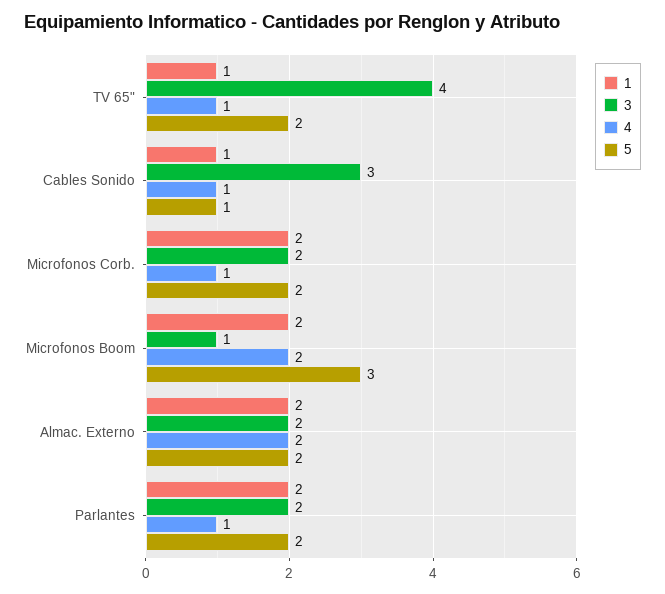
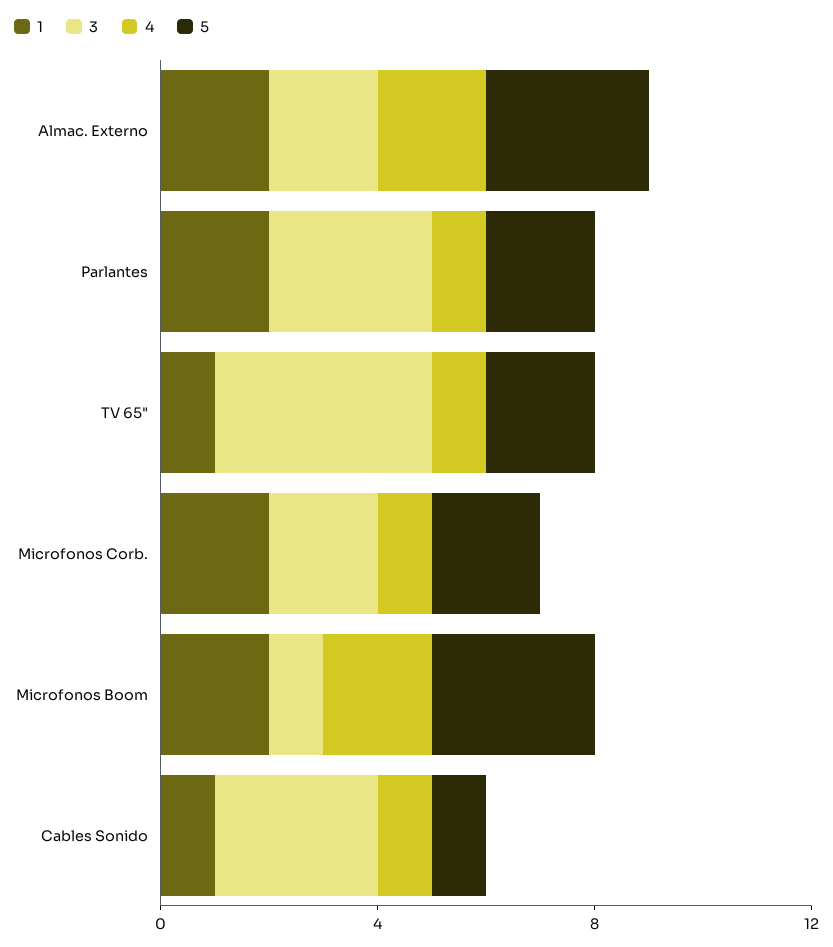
  {
    "1": {
      "TV 65\"": 1,
      "Cables Sonido": 1,
      "Microfonos Corb.": 2,
      "Microfonos Boom": 2,
      "Almac. Externo": 2,
      "Parlantes": 2
    },
    "3": {
      "TV 65\"": 4,
      "Cables Sonido": 3,
      "Microfonos Corb.": 2,
      "Microfonos Boom": 1,
      "Almac. Externo": 2,
-     "Parlantes": 2
+     "Parlantes": 3
    },
    "4": {
      "TV 65\"": 1,
      "Cables Sonido": 1,
      "Microfonos Corb.": 1,
      "Microfonos Boom": 2,
      "Almac. Externo": 2,
      "Parlantes": 1
    },
    "5": {
      "TV 65\"": 2,
      "Cables Sonido": 1,
      "Microfonos Corb.": 2,
      "Microfonos Boom": 3,
-     "Almac. Externo": 2,
+     "Almac. Externo": 3,
      "Parlantes": 2
    }
  }

